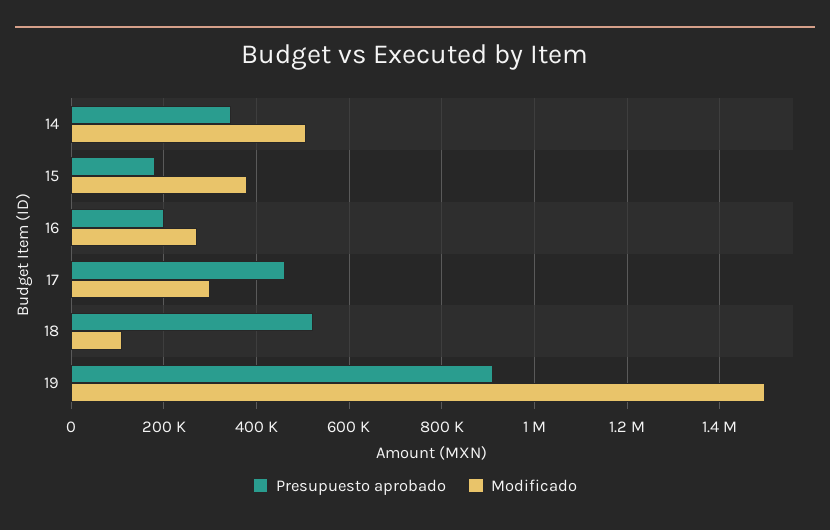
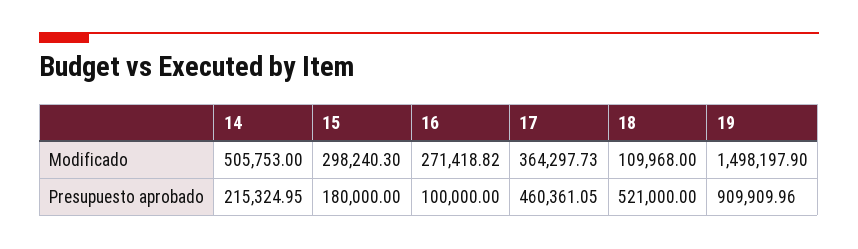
  {
    "Presupuesto aprobado": {
-     "14": 340000,
+     "14": 215324.95,
      "15": 180000,
-     "16": 200000,
+     "16": 100000,
      "17": 460361.05,
      "18": 521000,
      "19": 909909.96
    },
    "Modificado": {
      "14": 505753,
-     "15": 380000,
+     "15": 298240.3,
      "16": 271418.82,
-     "17": 300000,
+     "17": 364297.73,
      "18": 109968,
      "19": 1498197.9
    }
  }

